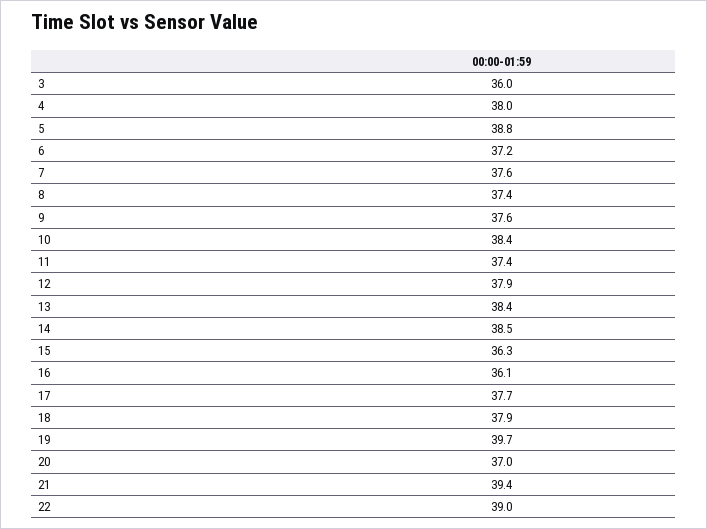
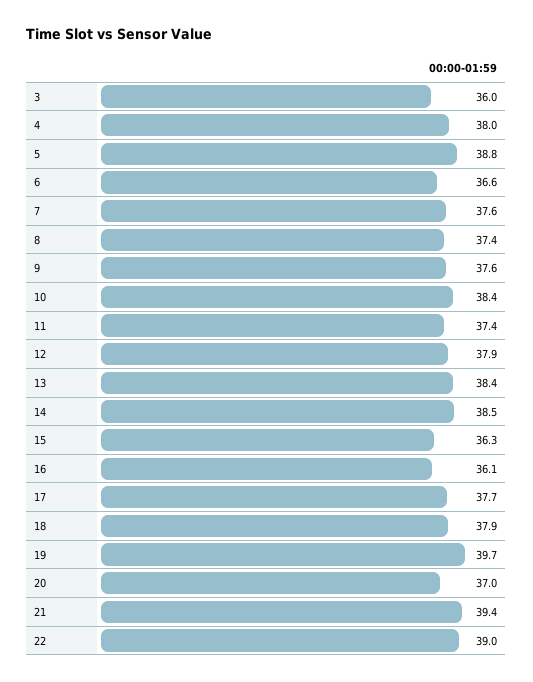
  {
    "3": 36,
    "4": 38,
    "5": 38.8,
-   "6": 37.2,
+   "6": 36.6,
    "7": 37.6,
    "8": 37.4,
    "9": 37.6,
    "10": 38.4,
    "11": 37.4,
    "12": 37.9,
    "13": 38.4,
    "14": 38.5,
    "15": 36.3,
    "16": 36.1,
    "17": 37.7,
    "18": 37.9,
    "19": 39.7,
    "20": 37,
    "21": 39.4,
    "22": 39
  }

